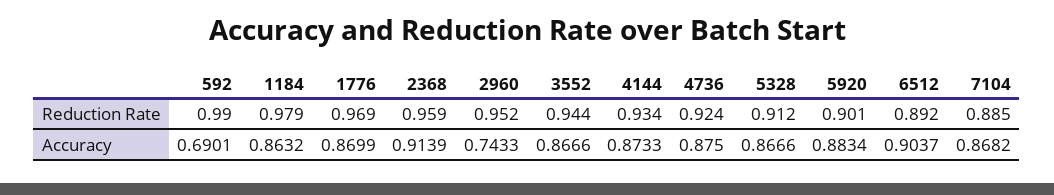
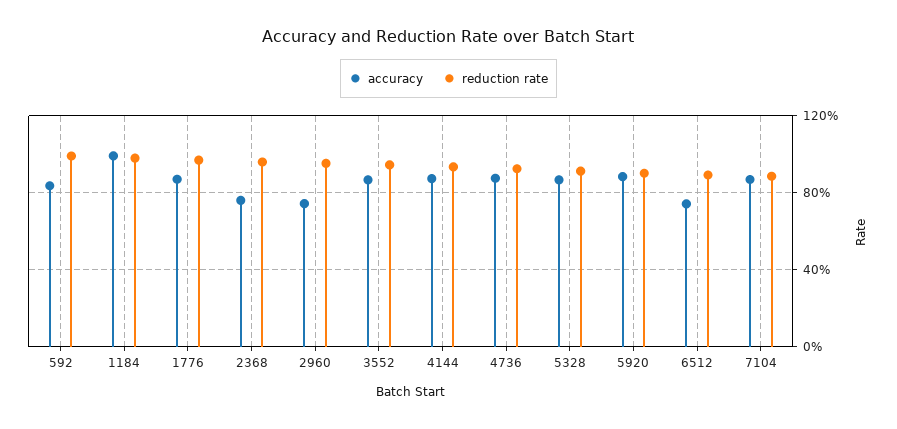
  {
    "Reduction Rate": {
      "592": 0.99,
      "1184": 0.979,
      "1776": 0.969,
      "2368": 0.959,
      "2960": 0.952,
      "3552": 0.944,
      "4144": 0.934,
      "4736": 0.924,
      "5328": 0.912,
      "5920": 0.901,
      "6512": 0.892,
      "7104": 0.885
    },
    "Accuracy": {
-     "592": 0.6901,
+     "592": 0.85,
-     "1184": 0.8632,
+     "1184": 1,
      "1776": 0.8699,
-     "2368": 0.9139,
+     "2368": 0.75,
      "2960": 0.7433,
      "3552": 0.8666,
      "4144": 0.8733,
      "4736": 0.875,
      "5328": 0.8666,
      "5920": 0.8834,
-     "6512": 0.9037,
+     "6512": 0.75,
      "7104": 0.8682
    }
  }

